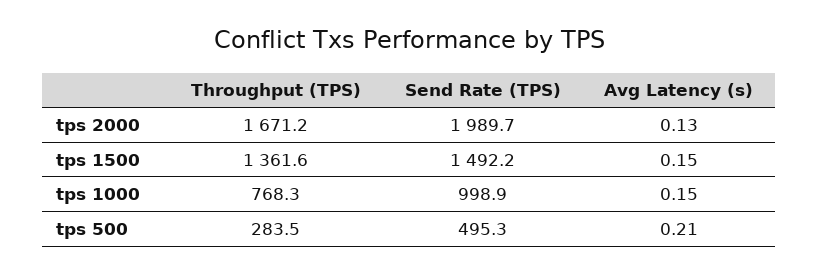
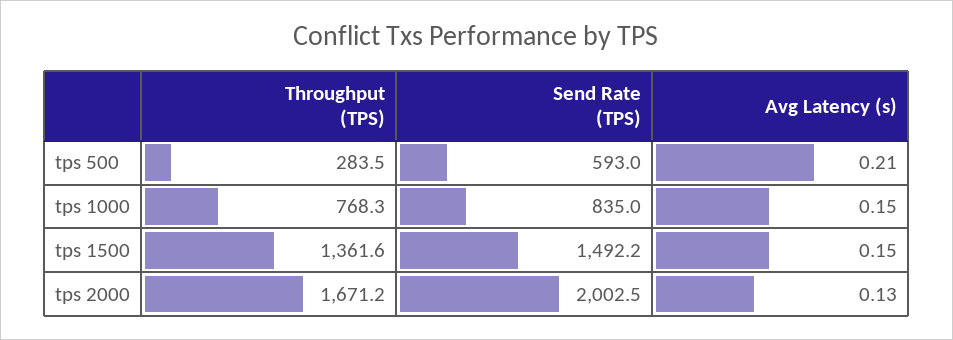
  {
    "Throughput (TPS)": {
      "tps 2000": 1671.2,
      "tps 1500": 1361.6,
      "tps 1000": 768.3,
      "tps 500": 283.5
    },
    "Send Rate (TPS)": {
-     "tps 2000": 1989.7,
+     "tps 2000": 2002.5,
      "tps 1500": 1492.2,
-     "tps 1000": 998.9,
+     "tps 1000": 835,
-     "tps 500": 495.3
+     "tps 500": 593
    },
    "Avg Latency (s)": {
      "tps 2000": 0.13,
      "tps 1500": 0.15,
      "tps 1000": 0.15,
      "tps 500": 0.21
    }
  }

